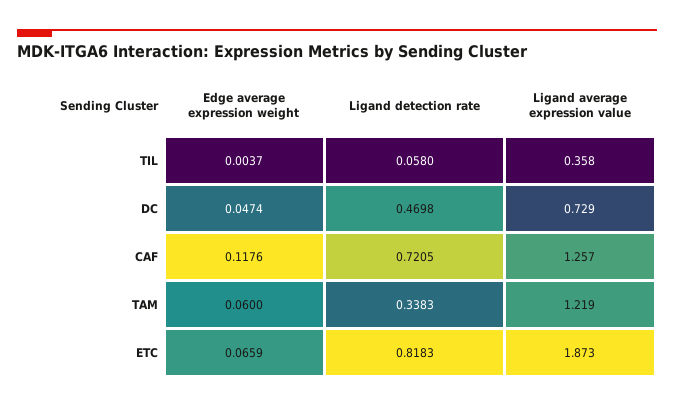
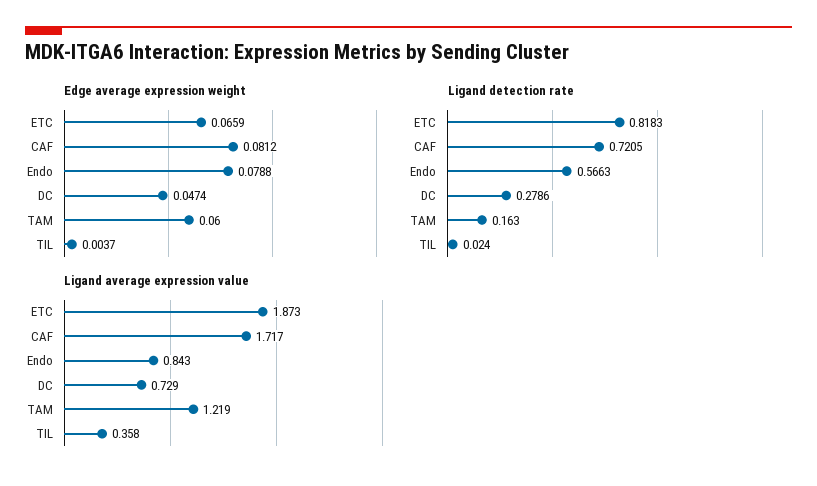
  {
    "Edge average expression weight": {
      "TIL": 0.0037,
      "DC": 0.0474,
-     "CAF": 0.1176,
+     "CAF": 0.0812,
      "TAM": 0.06,
-     "ETC": 0.0659
+     "ETC": 0.0659,
+     "Endo": 0.0788
    },
    "Ligand detection rate": {
-     "TIL": 0.058,
+     "TIL": 0.024,
-     "DC": 0.4698,
+     "DC": 0.2786,
      "CAF": 0.7205,
-     "TAM": 0.3383,
+     "TAM": 0.163,
-     "ETC": 0.8183
+     "ETC": 0.8183,
+     "Endo": 0.5663
    },
    "Ligand average expression value": {
      "TIL": 0.358,
      "DC": 0.729,
-     "CAF": 1.257,
+     "CAF": 1.717,
      "TAM": 1.219,
-     "ETC": 1.873
+     "ETC": 1.873,
+     "Endo": 0.843
    }
  }

